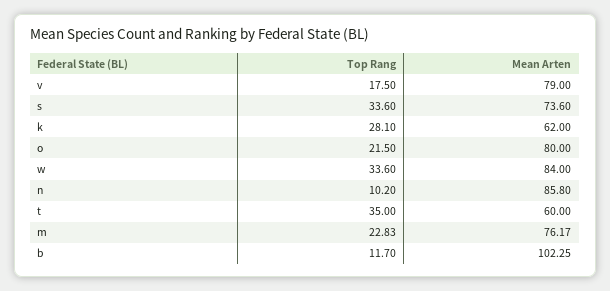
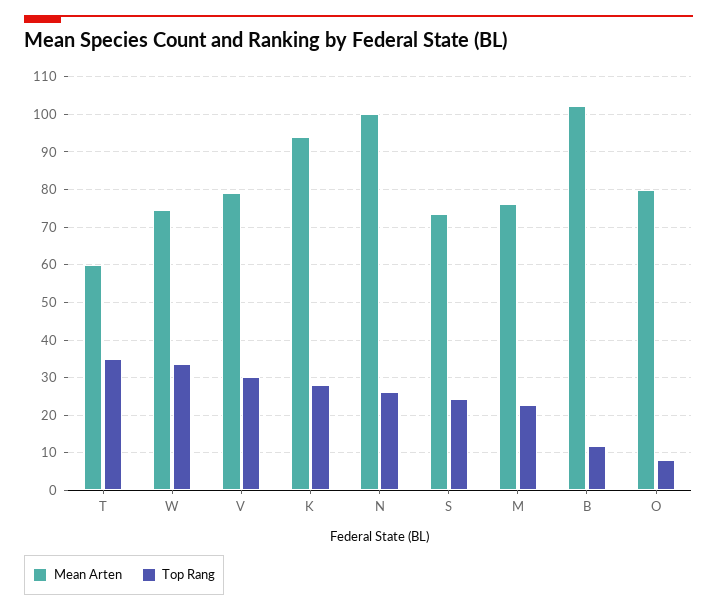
  {
    "Top Rang": {
-     "v": 17.5,
+     "v": 30,
-     "s": 33.6,
+     "s": 24,
      "k": 28.1,
-     "o": 21.5,
+     "o": 8,
      "w": 33.6,
-     "n": 10.2,
+     "n": 26,
      "t": 35,
      "m": 22.83,
      "b": 11.7
    },
    "Mean Arten": {
      "v": 79,
      "s": 73.6,
-     "k": 62,
+     "k": 94,
      "o": 80,
-     "w": 84,
+     "w": 74,
-     "n": 85.8,
+     "n": 100,
      "t": 60,
      "m": 76.17,
      "b": 102.25
    }
  }

